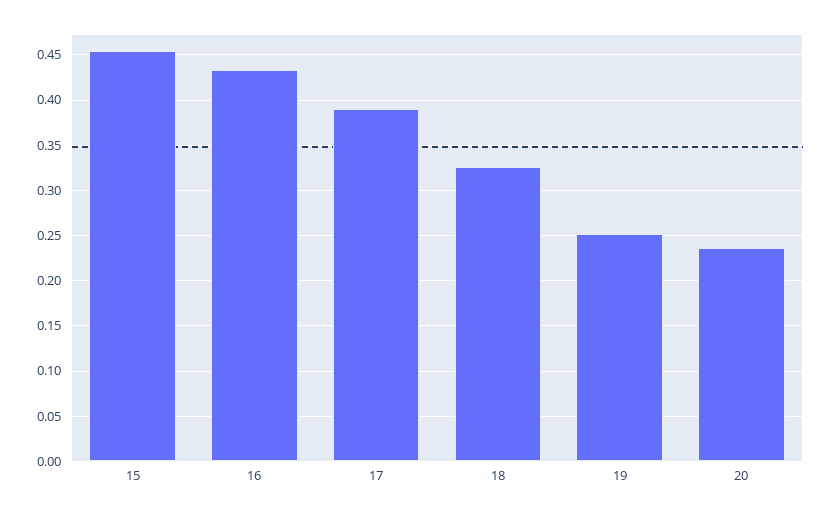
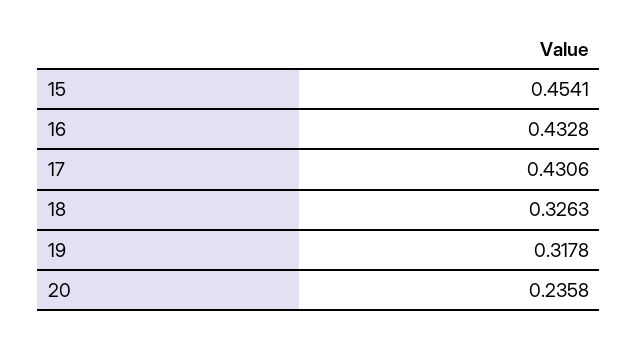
  {
    "15": 0.4541,
    "16": 0.4328,
-   "17": 0.39,
+   "17": 0.4306,
    "18": 0.3263,
-   "19": 0.25,
+   "19": 0.3178,
    "20": 0.2358
  }

